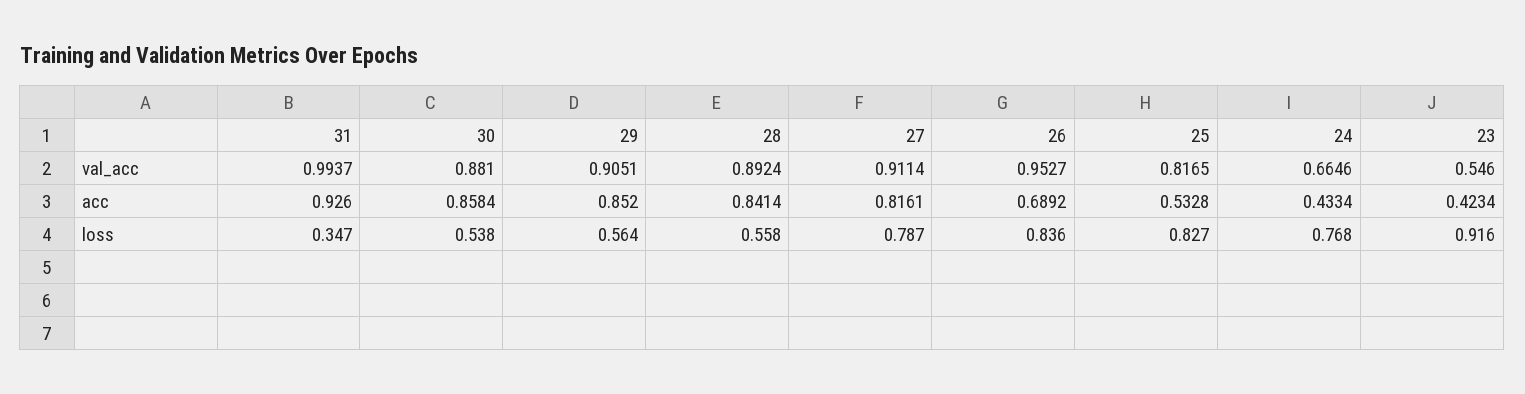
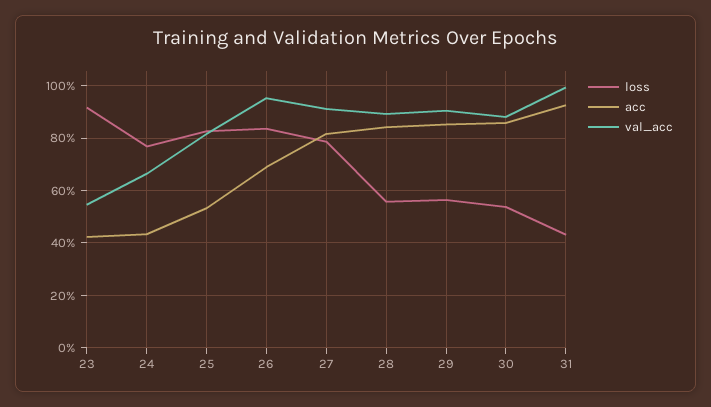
  {
    "val_acc": {
      "31": 0.9937,
      "30": 0.881,
      "29": 0.9051,
      "28": 0.8924,
      "27": 0.9114,
      "26": 0.9527,
      "25": 0.8165,
      "24": 0.6646,
      "23": 0.546
    },
    "acc": {
      "31": 0.926,
      "30": 0.8584,
      "29": 0.852,
      "28": 0.8414,
      "27": 0.8161,
      "26": 0.6892,
      "25": 0.5328,
      "24": 0.4334,
      "23": 0.4234
    },
    "loss": {
-     "31": 0.347,
+     "31": 0.425,
      "30": 0.538,
      "29": 0.564,
      "28": 0.558,
      "27": 0.787,
      "26": 0.836,
      "25": 0.827,
      "24": 0.768,
      "23": 0.916
    }
  }

